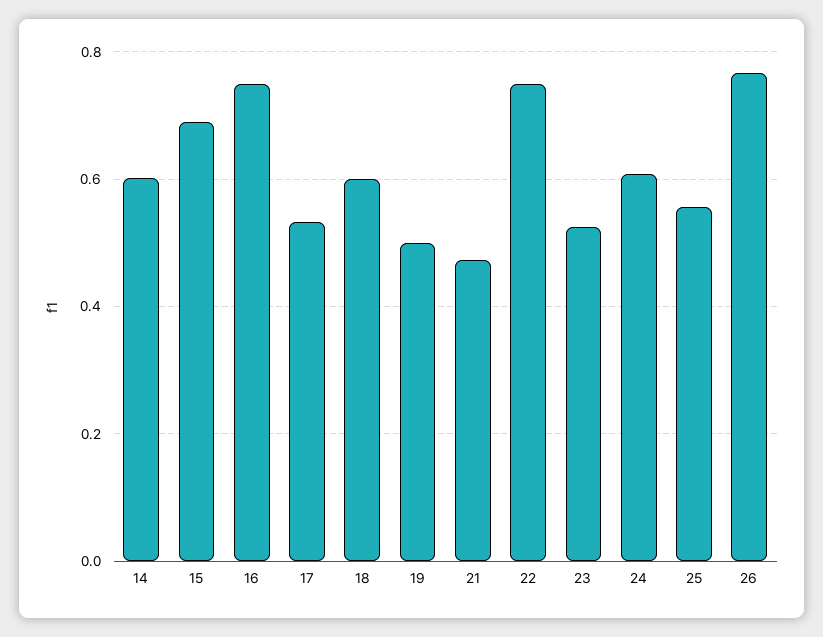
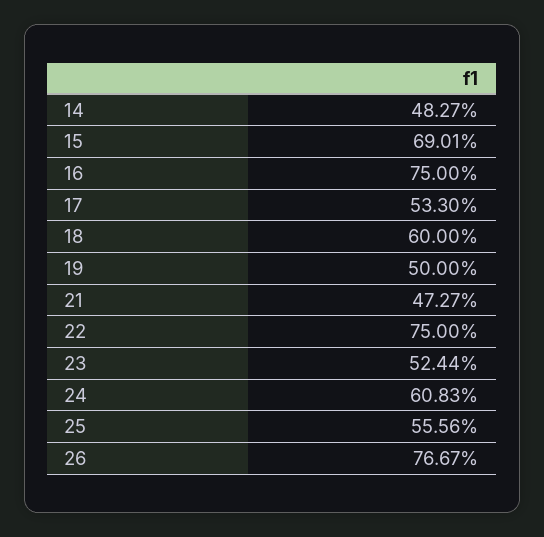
  {
-   "14": 0.6,
+   "14": 0.4827,
    "15": 0.6901,
    "16": 0.75,
    "17": 0.533,
    "18": 0.6,
    "19": 0.5,
    "21": 0.4727,
    "22": 0.75,
    "23": 0.5244,
    "24": 0.6083,
    "25": 0.5556,
    "26": 0.7667
  }

